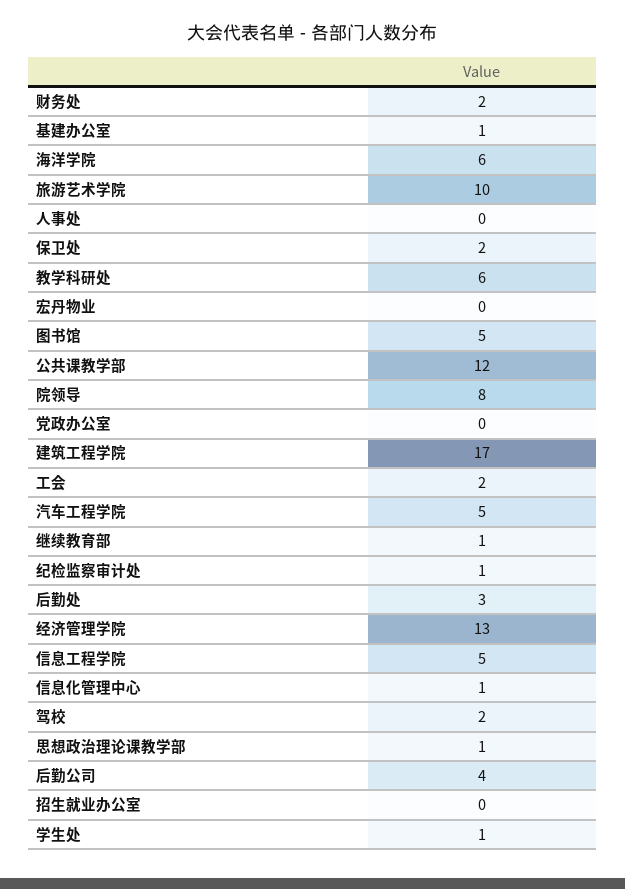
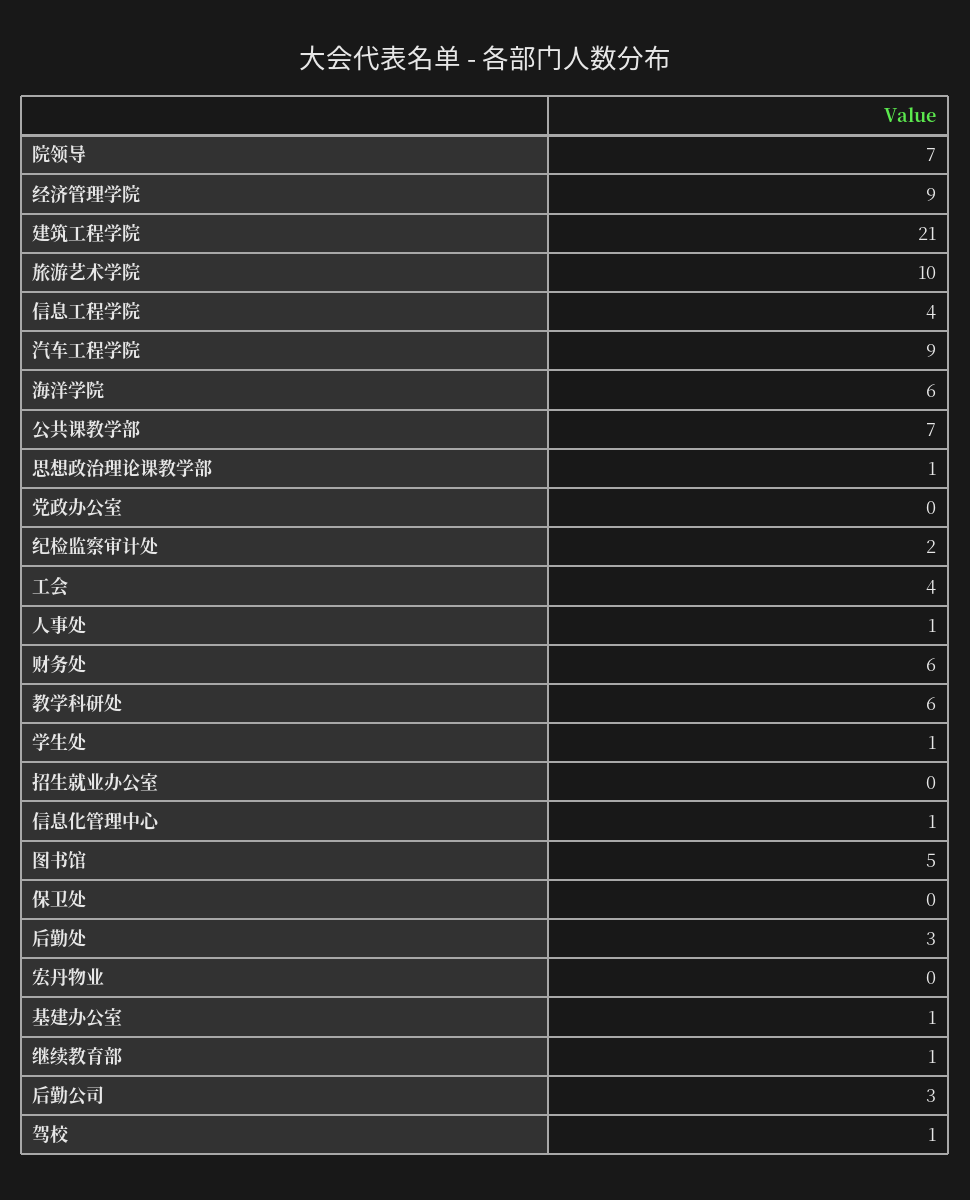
  {
-   "财务处": 2,
+   "财务处": 6,
    "基建办公室": 1,
    "海洋学院": 6,
    "旅游艺术学院": 10,
-   "人事处": 0,
+   "人事处": 1,
-   "保卫处": 2,
+   "保卫处": 0,
    "教学科研处": 6,
    "宏丹物业": 0,
    "图书馆": 5,
-   "公共课教学部": 12,
+   "公共课教学部": 7,
-   "院领导": 8,
+   "院领导": 7,
    "党政办公室": 0,
-   "建筑工程学院": 17,
+   "建筑工程学院": 21,
-   "工会": 2,
+   "工会": 4,
-   "汽车工程学院": 5,
+   "汽车工程学院": 9,
    "继续教育部": 1,
-   "纪检监察审计处": 1,
+   "纪检监察审计处": 2,
    "后勤处": 3,
-   "经济管理学院": 13,
+   "经济管理学院": 9,
-   "信息工程学院": 5,
+   "信息工程学院": 4,
    "信息化管理中心": 1,
-   "驾校": 2,
+   "驾校": 1,
    "思想政治理论课教学部": 1,
-   "后勤公司": 4,
+   "后勤公司": 3,
    "招生就业办公室": 0,
    "学生处": 1
  }

